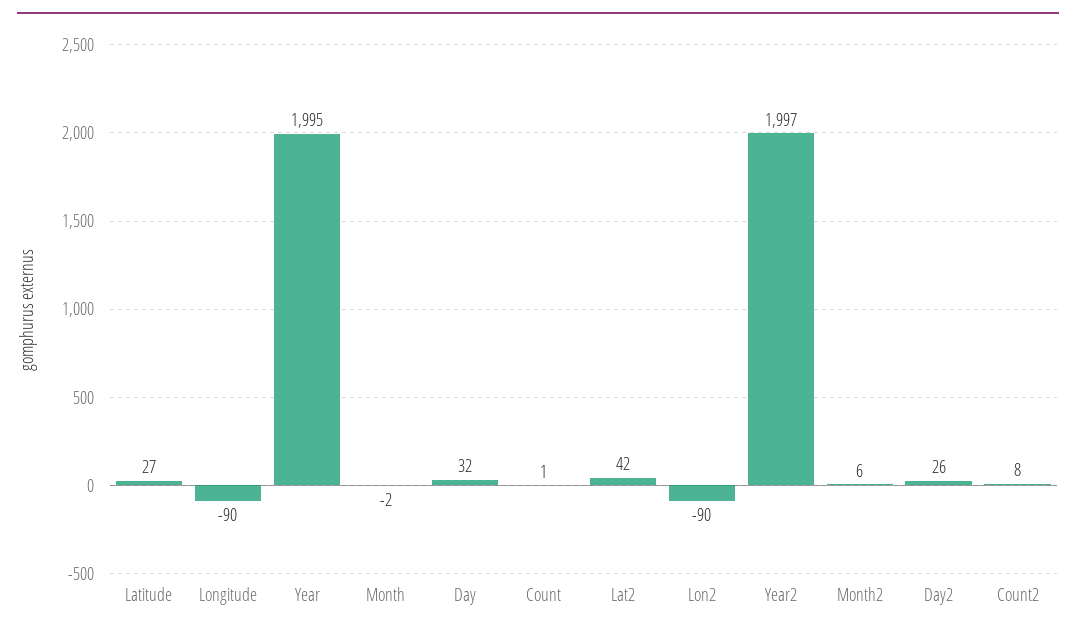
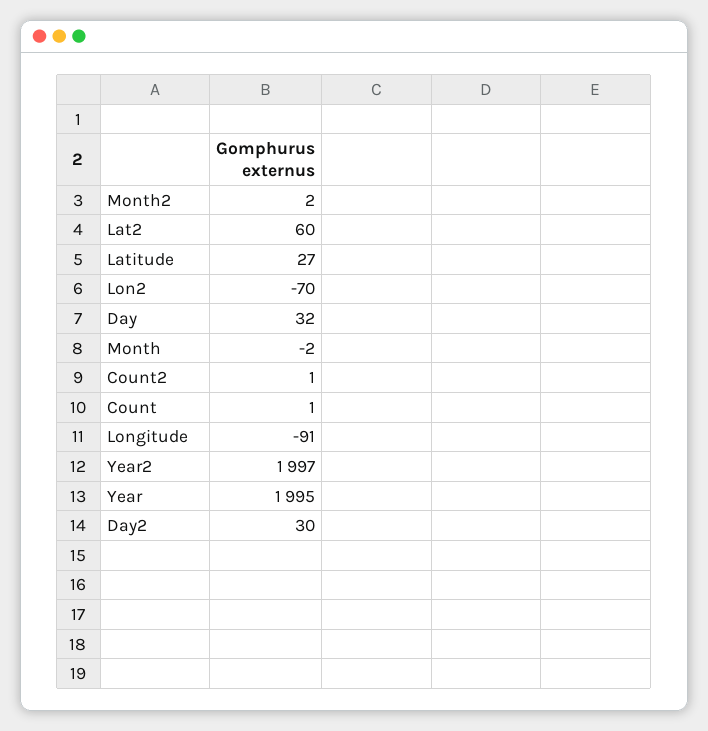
  {
    "Latitude": 27,
-   "Longitude": -90,
+   "Longitude": -91,
    "Year": 1995,
    "Month": -2,
    "Day": 32,
    "Count": 1,
-   "Lat2": 42,
+   "Lat2": 60,
-   "Lon2": -90,
+   "Lon2": -70,
    "Year2": 1997,
-   "Month2": 6,
+   "Month2": 2,
-   "Day2": 26,
+   "Day2": 30,
-   "Count2": 8
+   "Count2": 1
  }

